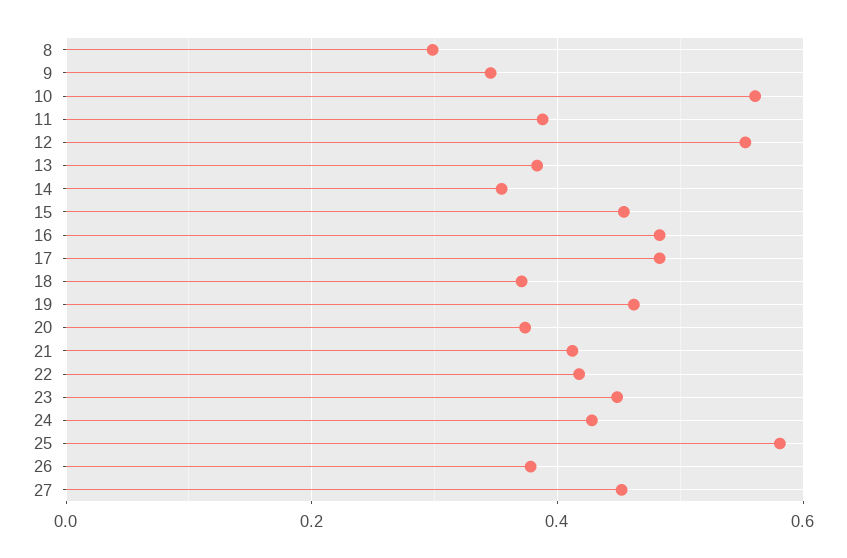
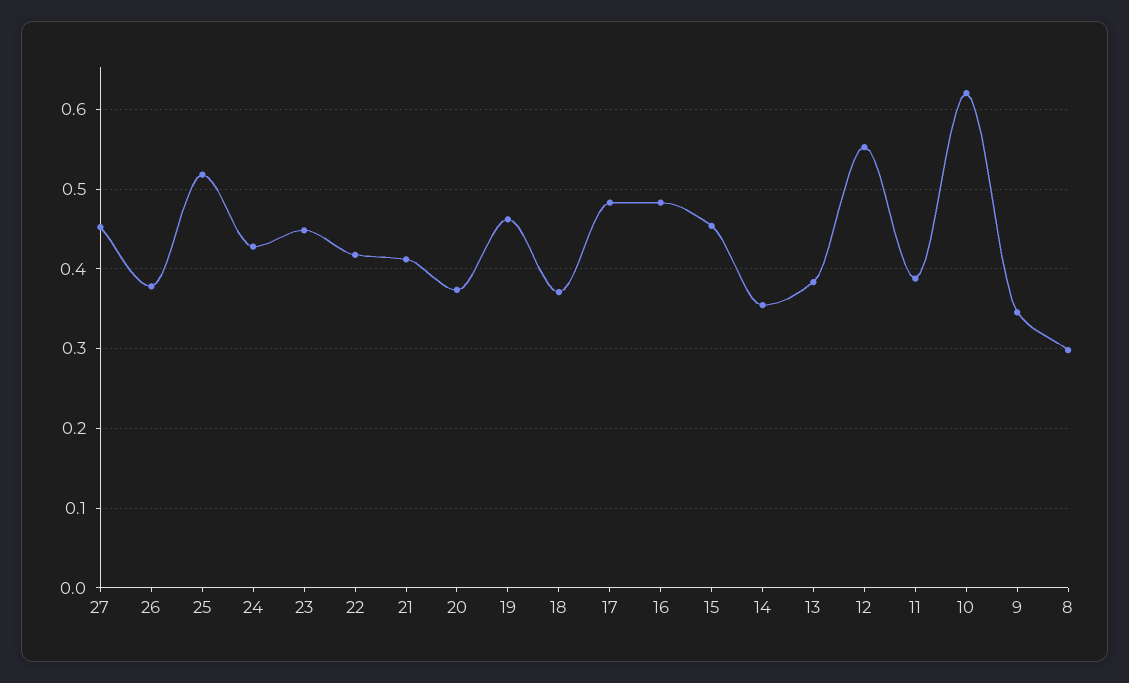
  {
    "8": 0.3,
    "9": 0.35,
-   "10": 0.56,
+   "10": 0.62,
    "11": 0.39,
    "12": 0.55,
    "13": 0.38,
    "14": 0.35,
    "15": 0.45,
    "16": 0.48,
    "17": 0.48,
    "18": 0.37,
    "19": 0.46,
    "20": 0.37,
    "21": 0.41,
    "22": 0.42,
    "23": 0.45,
    "24": 0.43,
-   "25": 0.58,
+   "25": 0.52,
    "26": 0.38,
    "27": 0.45
  }

